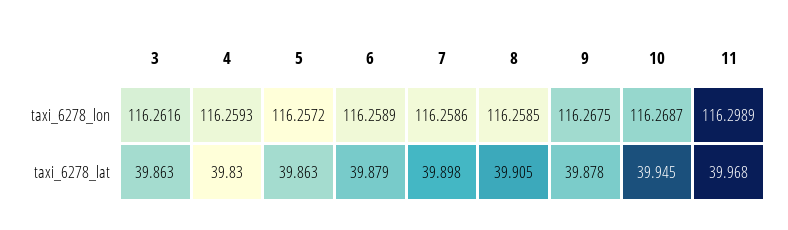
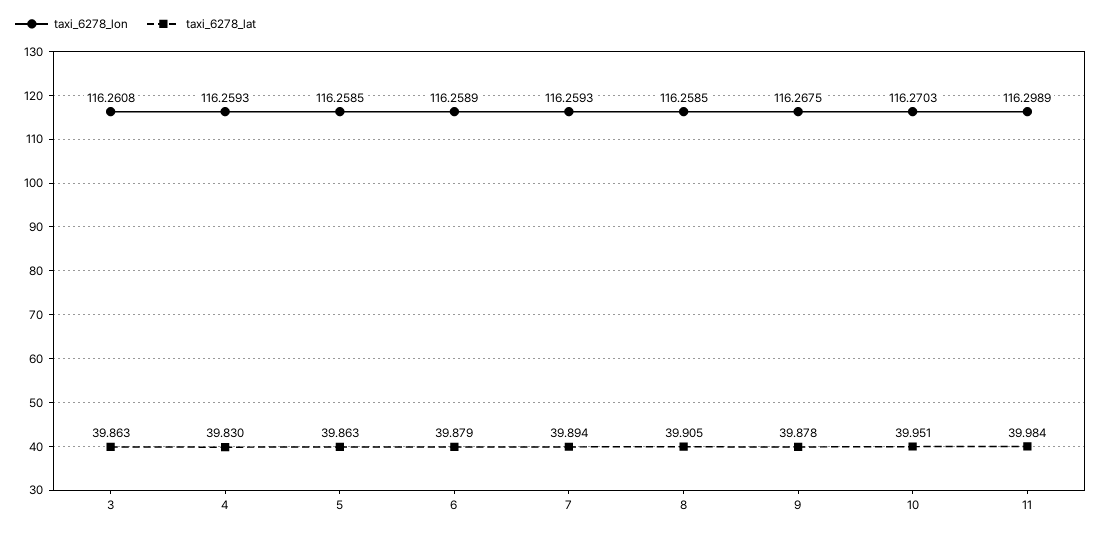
  {
    "taxi_6278_lon": {
-     "3": 116.2616,
+     "3": 116.2608,
      "4": 116.2593,
-     "5": 116.2572,
+     "5": 116.2585,
      "6": 116.2589,
-     "7": 116.2586,
+     "7": 116.2593,
      "8": 116.2585,
      "9": 116.2675,
-     "10": 116.2687,
+     "10": 116.2703,
      "11": 116.2989
    },
    "taxi_6278_lat": {
      "3": 39.863,
      "4": 39.83,
      "5": 39.863,
      "6": 39.879,
-     "7": 39.898,
+     "7": 39.894,
      "8": 39.905,
      "9": 39.878,
-     "10": 39.945,
+     "10": 39.951,
-     "11": 39.968
+     "11": 39.984
    }
  }

